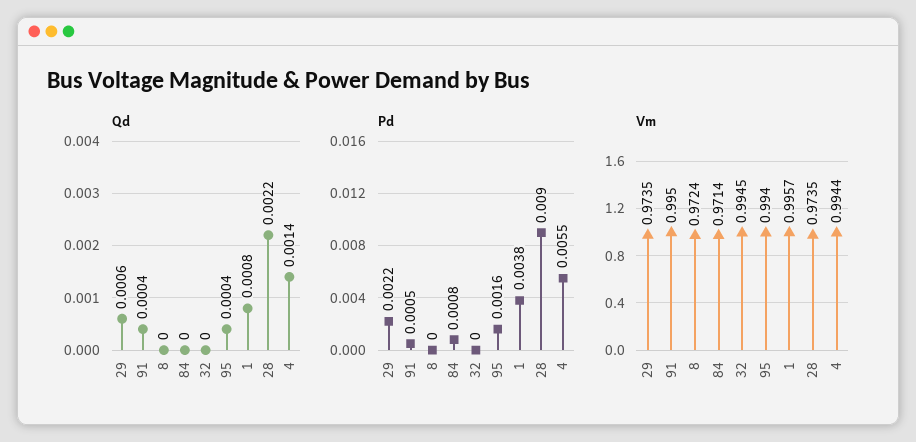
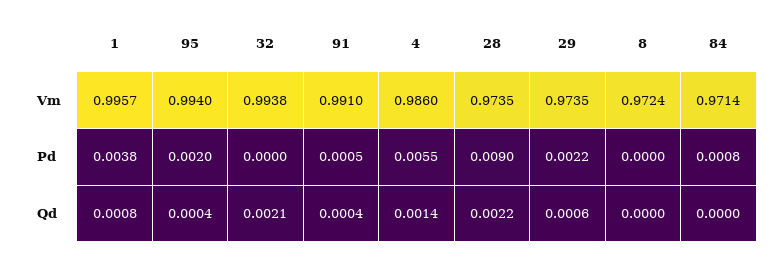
  {
    "Qd": {
      "29": 0.0006,
      "91": 0.0004,
      "8": 0,
      "84": 0,
-     "32": 0,
+     "32": 0.0021,
      "95": 0.0004,
      "1": 0.0008,
      "28": 0.0022,
      "4": 0.0014
    },
    "Pd": {
      "29": 0.0022,
      "91": 0.0005,
      "8": 0,
      "84": 0.0008,
      "32": 0,
-     "95": 0.0016,
+     "95": 0.002,
      "1": 0.0038,
      "28": 0.009,
      "4": 0.0055
    },
    "Vm": {
      "29": 0.9735,
-     "91": 0.995,
+     "91": 0.991,
      "8": 0.9724,
      "84": 0.9714,
-     "32": 0.9945,
+     "32": 0.9938,
      "95": 0.994,
      "1": 0.9957,
      "28": 0.9735,
-     "4": 0.9944
+     "4": 0.986
    }
  }

